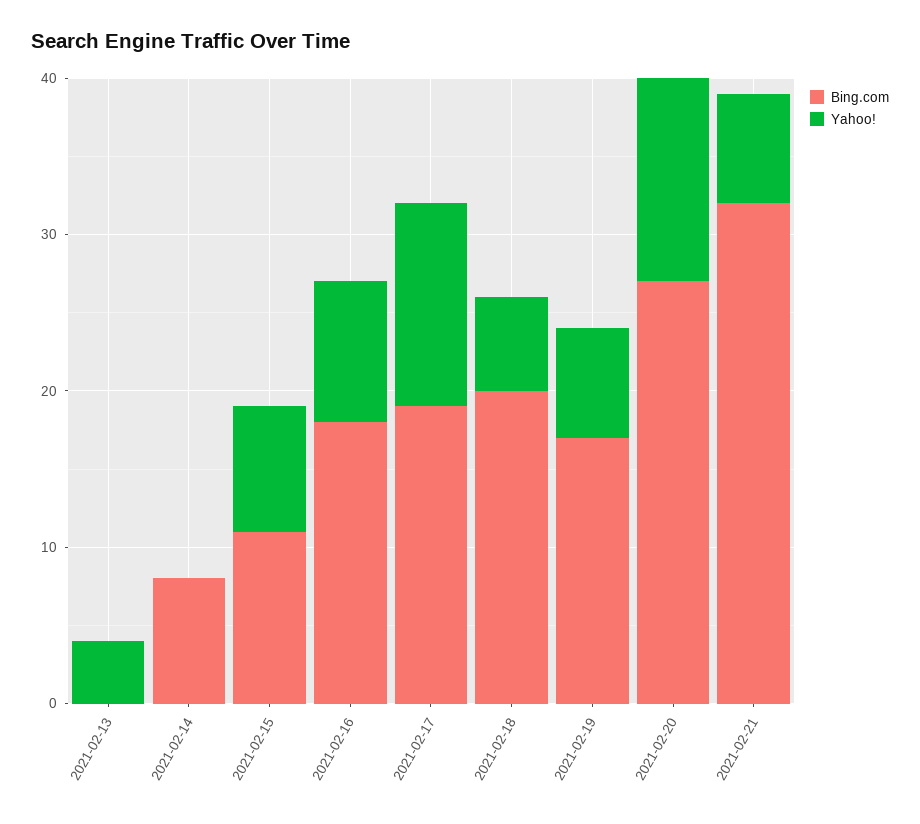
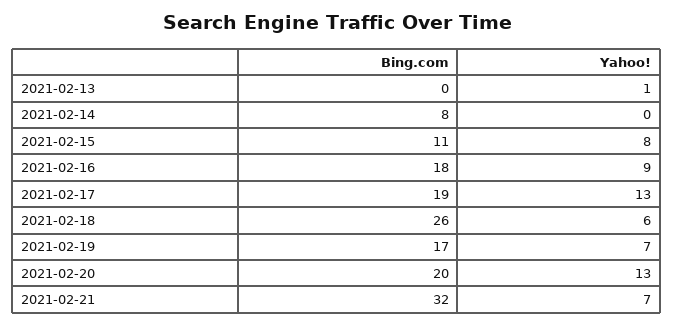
  {
    "Bing.com": {
      "2021-02-13": 0,
      "2021-02-14": 8,
      "2021-02-15": 11,
      "2021-02-16": 18,
      "2021-02-17": 19,
-     "2021-02-18": 20,
+     "2021-02-18": 26,
      "2021-02-19": 17,
-     "2021-02-20": 27,
+     "2021-02-20": 20,
      "2021-02-21": 32
    },
    "Yahoo!": {
-     "2021-02-13": 4,
+     "2021-02-13": 1,
      "2021-02-14": 0,
      "2021-02-15": 8,
      "2021-02-16": 9,
      "2021-02-17": 13,
      "2021-02-18": 6,
      "2021-02-19": 7,
      "2021-02-20": 13,
      "2021-02-21": 7
    }
  }

